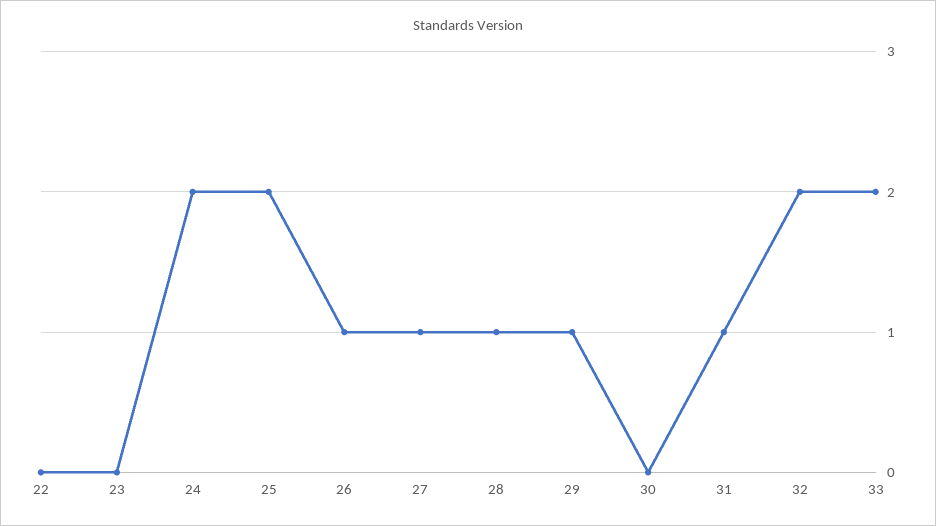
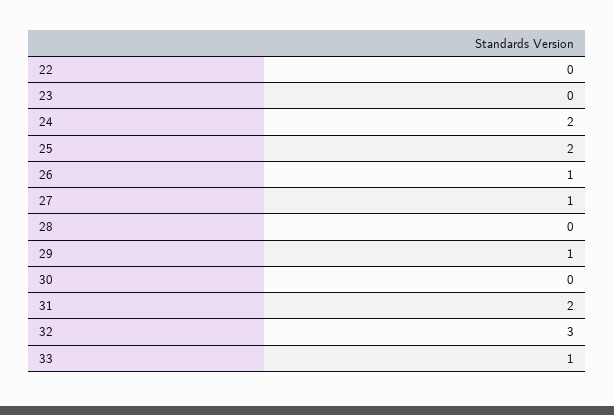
  {
    "22": 0,
    "23": 0,
    "24": 2,
    "25": 2,
    "26": 1,
    "27": 1,
-   "28": 1,
+   "28": 0,
    "29": 1,
    "30": 0,
-   "31": 1,
+   "31": 2,
-   "32": 2,
+   "32": 3,
-   "33": 2
+   "33": 1
  }

